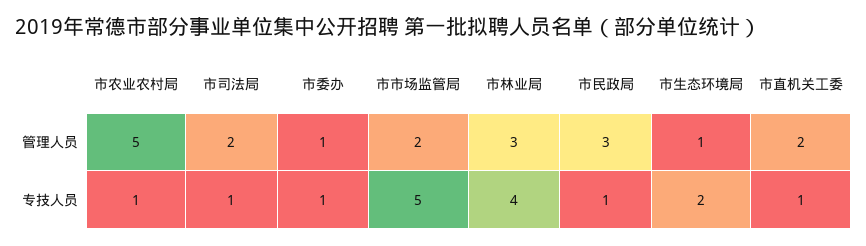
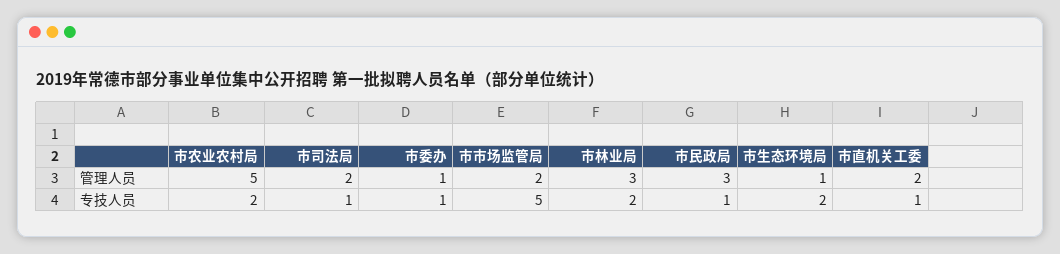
  {
    "市农业农村局": {
      "管理人员": 5,
-     "专技人员": 1
+     "专技人员": 2
    },
    "市司法局": {
      "管理人员": 2,
      "专技人员": 1
    },
    "市委办": {
      "管理人员": 1,
      "专技人员": 1
    },
    "市市场监管局": {
      "管理人员": 2,
      "专技人员": 5
    },
    "市林业局": {
      "管理人员": 3,
-     "专技人员": 4
+     "专技人员": 2
    },
    "市民政局": {
      "管理人员": 3,
      "专技人员": 1
    },
    "市生态环境局": {
      "管理人员": 1,
      "专技人员": 2
    },
    "市直机关工委": {
      "管理人员": 2,
      "专技人员": 1
    }
  }

